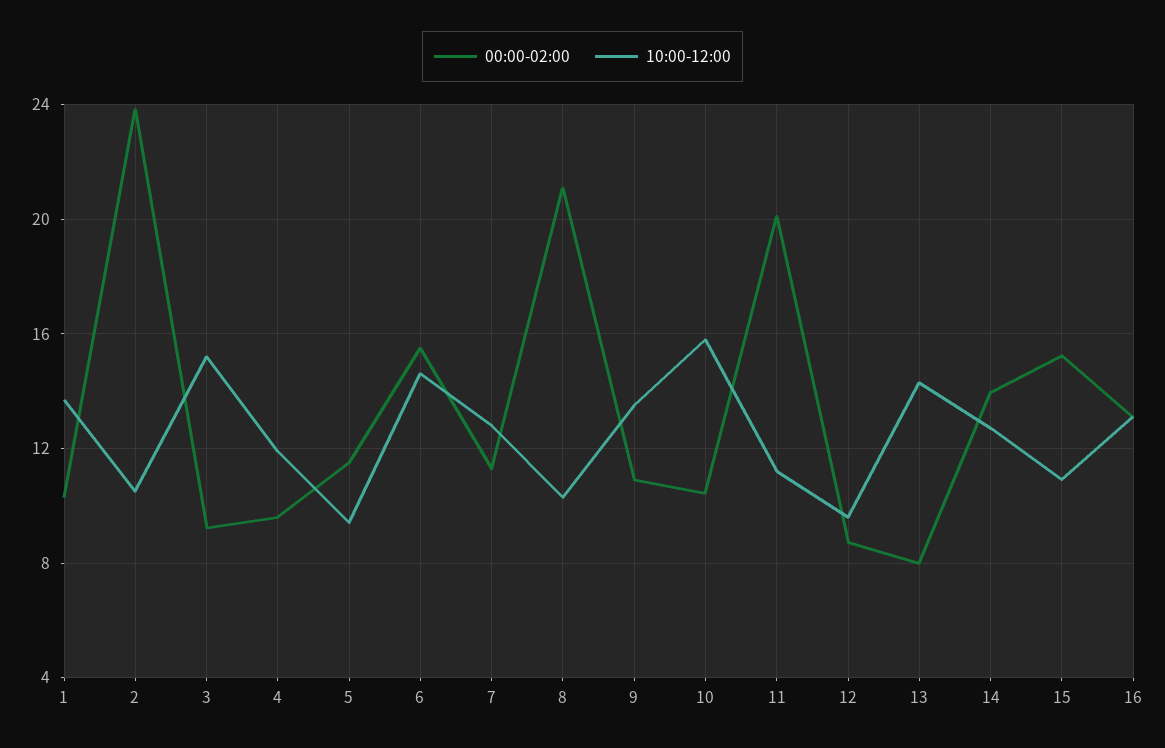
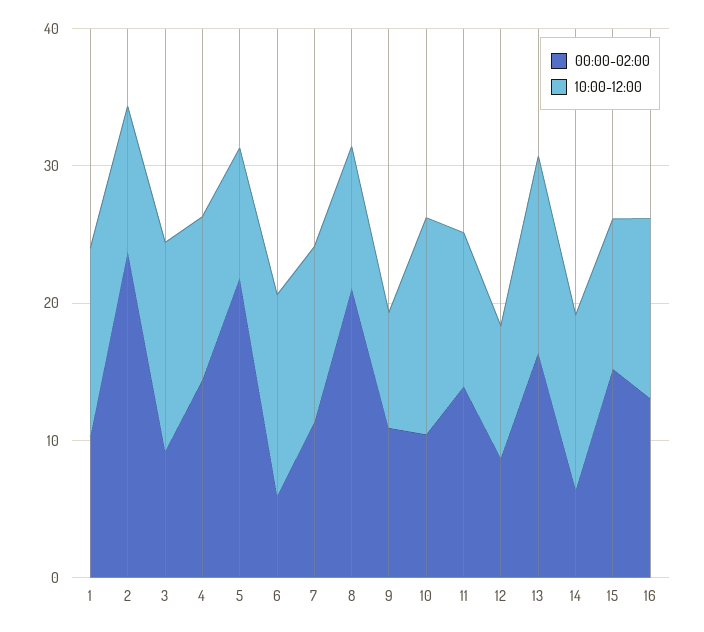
  {
    "00:00-02:00": {
      "1": 10.5,
      "2": 24,
      "3": 9,
-     "4": 9.5,
+     "4": 14,
-     "5": 11.5,
+     "5": 22,
-     "6": 15.5,
+     "6": 6,
      "7": 11.5,
      "8": 21,
      "9": 11,
      "10": 10.5,
-     "11": 20,
+     "11": 14,
      "12": 8.5,
-     "13": 8,
+     "13": 16,
-     "14": 14,
+     "14": 6,
      "15": 15,
      "16": 13
    },
    "10:00-12:00": {
      "1": 13.5,
      "2": 10.5,
      "3": 15,
      "4": 12,
      "5": 9.5,
      "6": 14.5,
      "7": 13,
      "8": 10.5,
-     "9": 13.5,
+     "9": 8,
      "10": 16,
      "11": 11,
      "12": 9.5,
      "13": 14.5,
      "14": 12.5,
      "15": 11,
      "16": 13
    }
  }

